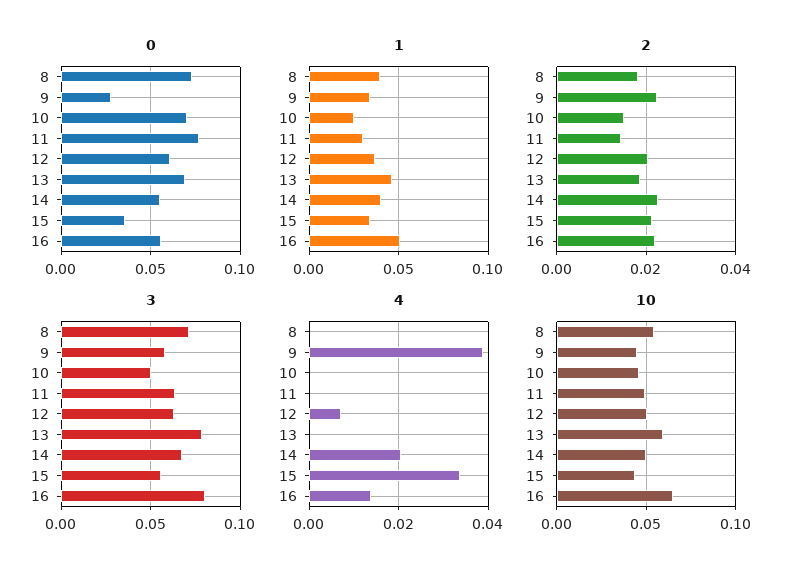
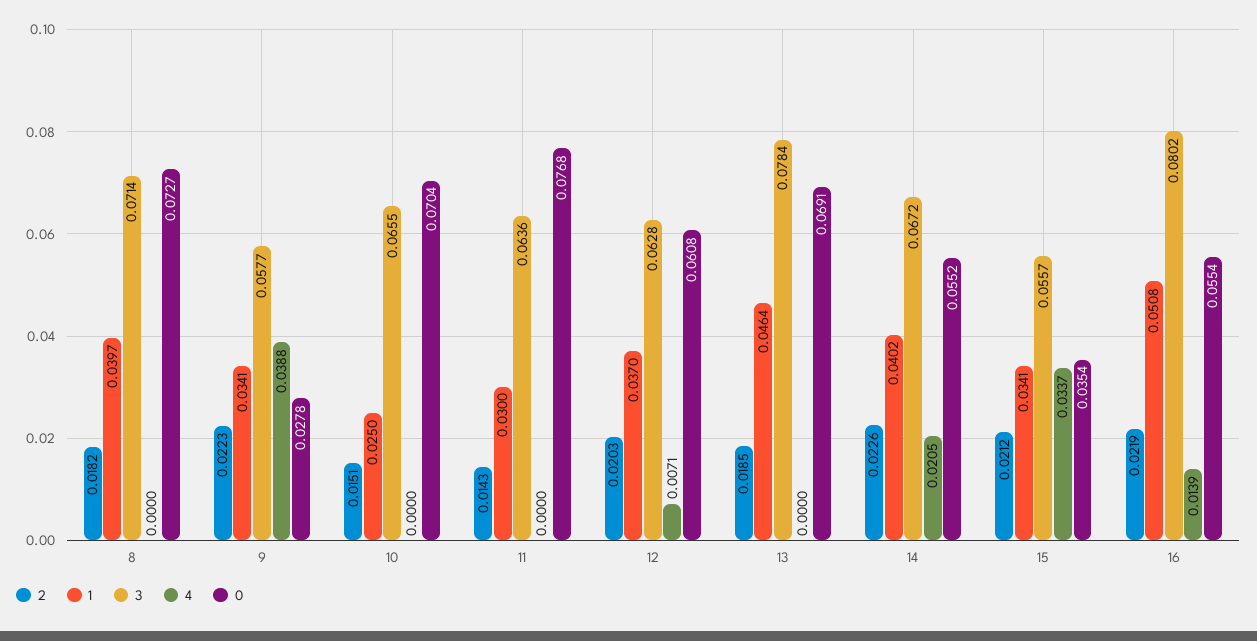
  {
    "0": {
      "8": 0.0727,
      "9": 0.0278,
      "10": 0.0704,
      "11": 0.0768,
      "12": 0.0608,
      "13": 0.0691,
      "14": 0.0552,
      "15": 0.0354,
      "16": 0.0554
    },
    "1": {
      "8": 0.0397,
      "9": 0.0341,
      "10": 0.025,
      "11": 0.03,
      "12": 0.037,
      "13": 0.0464,
      "14": 0.0402,
      "15": 0.0341,
      "16": 0.0508
    },
    "2": {
      "8": 0.0182,
      "9": 0.0223,
      "10": 0.0151,
      "11": 0.0143,
      "12": 0.0203,
      "13": 0.0185,
      "14": 0.0226,
      "15": 0.0212,
      "16": 0.0219
    },
    "3": {
      "8": 0.0714,
      "9": 0.0577,
-     "10": 0.05,
+     "10": 0.0655,
      "11": 0.0636,
      "12": 0.0628,
      "13": 0.0784,
      "14": 0.0672,
      "15": 0.0557,
      "16": 0.0802
    },
    "4": {
      "8": 0,
      "9": 0.0388,
      "10": 0,
      "11": 0,
      "12": 0.0071,
      "13": 0,
      "14": 0.0205,
      "15": 0.0337,
      "16": 0.0139
-   },
+   }
-   "10": {
-     "8": 0.055,
-     "9": 0.045,
-     "10": 0.045,
-     "11": 0.05,
-     "12": 0.05,
-     "13": 0.06,
-     "14": 0.05,
-     "15": 0.045,
-     "16": 0.065
-   }
  }

